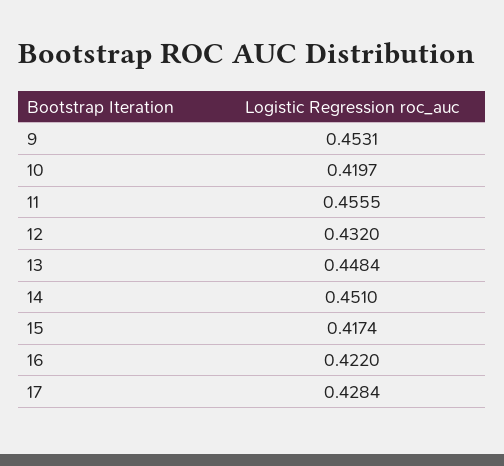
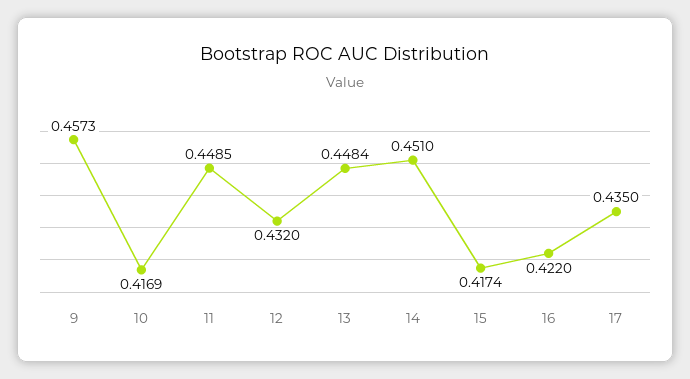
  {
-   "9": 0.4531,
+   "9": 0.4573,
-   "10": 0.4197,
+   "10": 0.4169,
-   "11": 0.4555,
+   "11": 0.4485,
    "12": 0.432,
    "13": 0.4484,
    "14": 0.451,
    "15": 0.4174,
    "16": 0.422,
-   "17": 0.4284
+   "17": 0.435
  }

